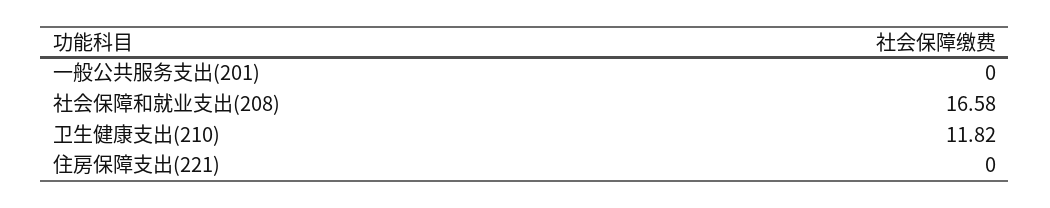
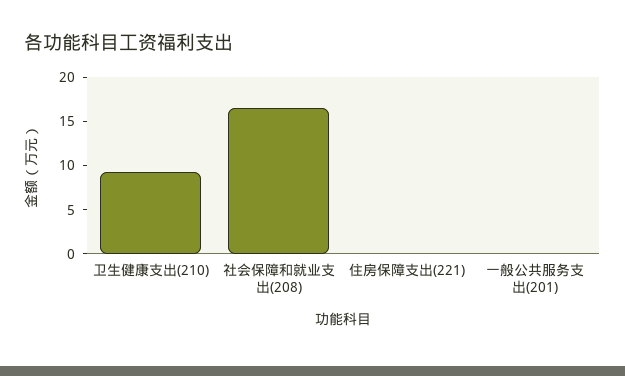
  {
    "一般公共服务支出(201)": 0,
    "社会保障和就业支出(208)": 16.58,
-   "卫生健康支出(210)": 11.82,
+   "卫生健康支出(210)": 9,
    "住房保障支出(221)": 0
  }

